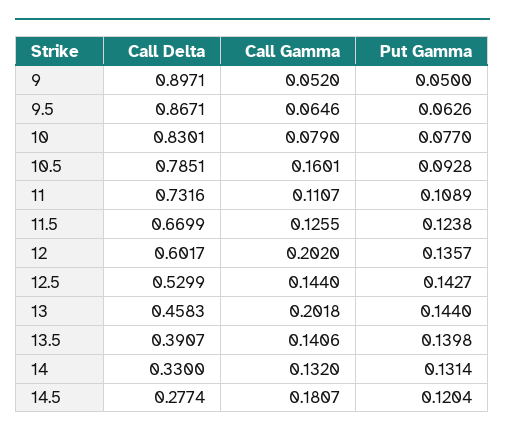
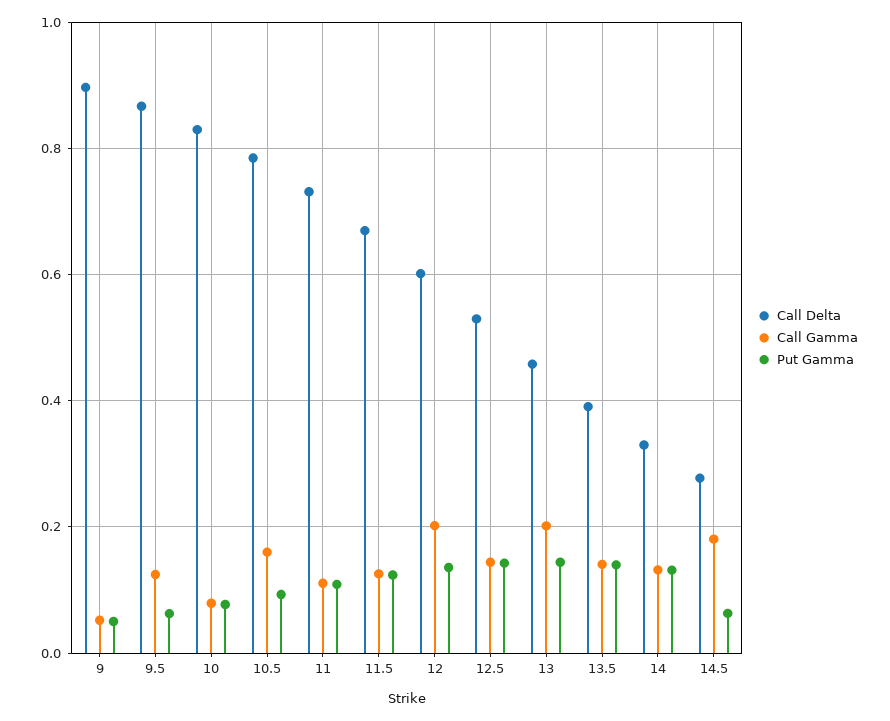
  {
    "Call Delta": {
      "9": 0.8971,
      "9.5": 0.8671,
      "10": 0.8301,
      "10.5": 0.7851,
      "11": 0.7316,
      "11.5": 0.6699,
      "12": 0.6017,
      "12.5": 0.5299,
      "13": 0.4583,
      "13.5": 0.3907,
      "14": 0.33,
      "14.5": 0.2774
    },
    "Call Gamma": {
      "9": 0.052,
-     "9.5": 0.0646,
+     "9.5": 0.12,
      "10": 0.079,
      "10.5": 0.1601,
      "11": 0.1107,
      "11.5": 0.1255,
      "12": 0.202,
      "12.5": 0.144,
      "13": 0.2018,
      "13.5": 0.1406,
      "14": 0.132,
      "14.5": 0.1807
    },
    "Put Gamma": {
      "9": 0.05,
      "9.5": 0.0626,
      "10": 0.077,
      "10.5": 0.0928,
      "11": 0.1089,
      "11.5": 0.1238,
      "12": 0.1357,
      "12.5": 0.1427,
      "13": 0.144,
      "13.5": 0.1398,
      "14": 0.1314,
-     "14.5": 0.1204
+     "14.5": 0.06
    }
  }

